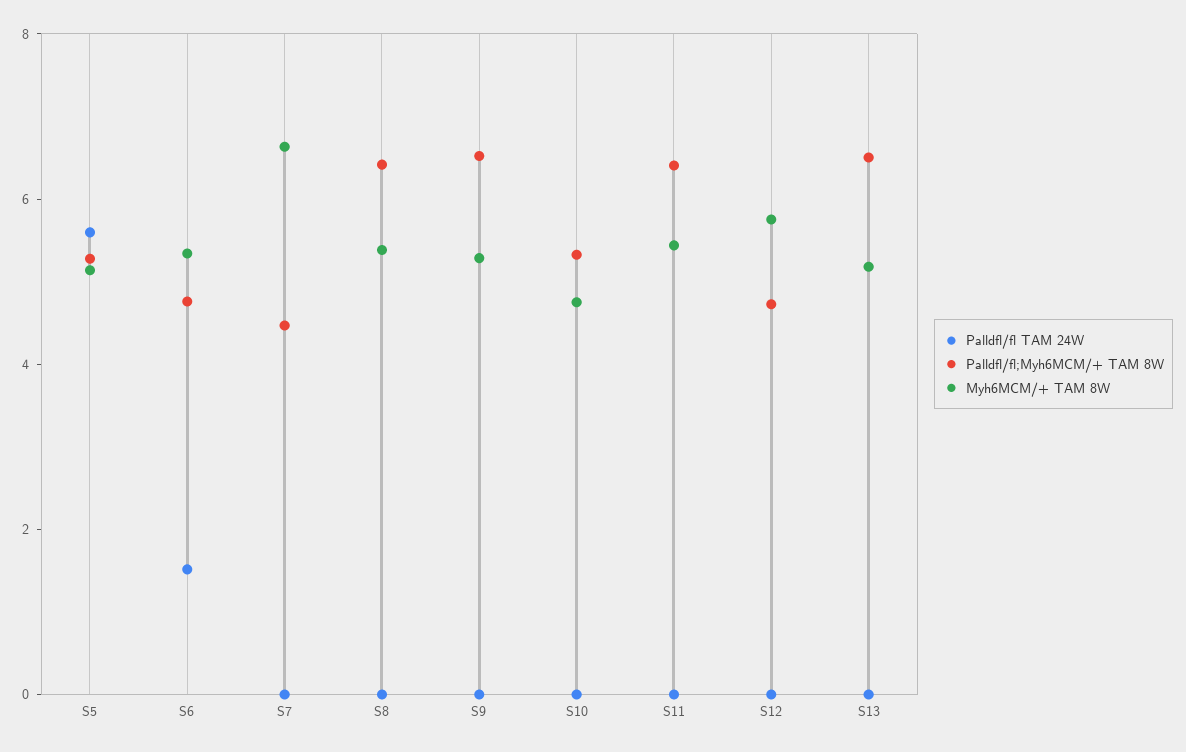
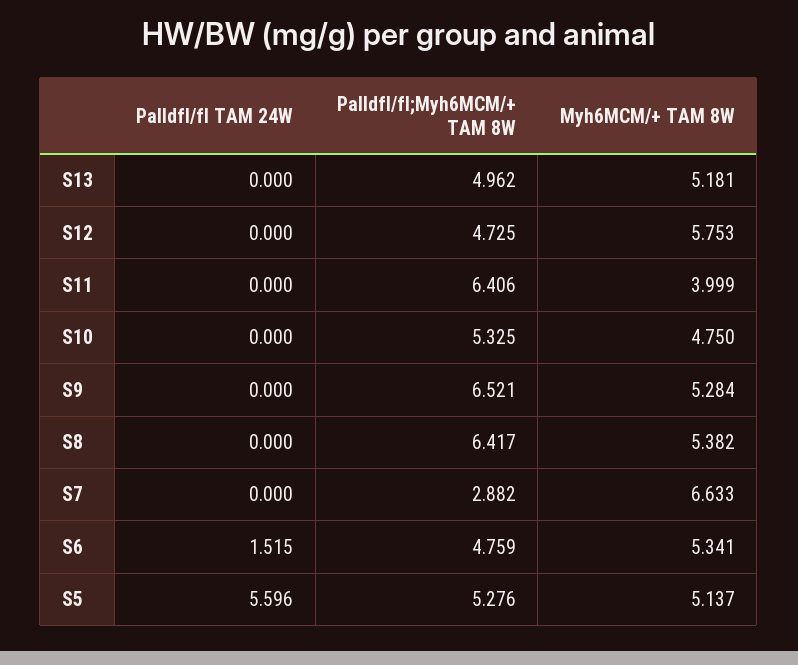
  {
    "Palldfl/fl TAM 24W": {
      "S5": 5.596,
      "S6": 1.515,
      "S7": 0,
      "S8": 0,
      "S9": 0,
      "S10": 0,
      "S11": 0,
      "S12": 0,
      "S13": 0
    },
    "Palldfl/fl;Myh6MCM/+ TAM 8W": {
      "S5": 5.276,
      "S6": 4.759,
-     "S7": 4.5,
+     "S7": 2.882,
      "S8": 6.417,
      "S9": 6.521,
      "S10": 5.325,
      "S11": 6.406,
      "S12": 4.725,
-     "S13": 6.5
+     "S13": 4.962
    },
    "Myh6MCM/+ TAM 8W": {
      "S5": 5.137,
      "S6": 5.341,
      "S7": 6.633,
      "S8": 5.382,
      "S9": 5.284,
      "S10": 4.75,
-     "S11": 5.5,
+     "S11": 3.999,
      "S12": 5.753,
      "S13": 5.181
    }
  }

